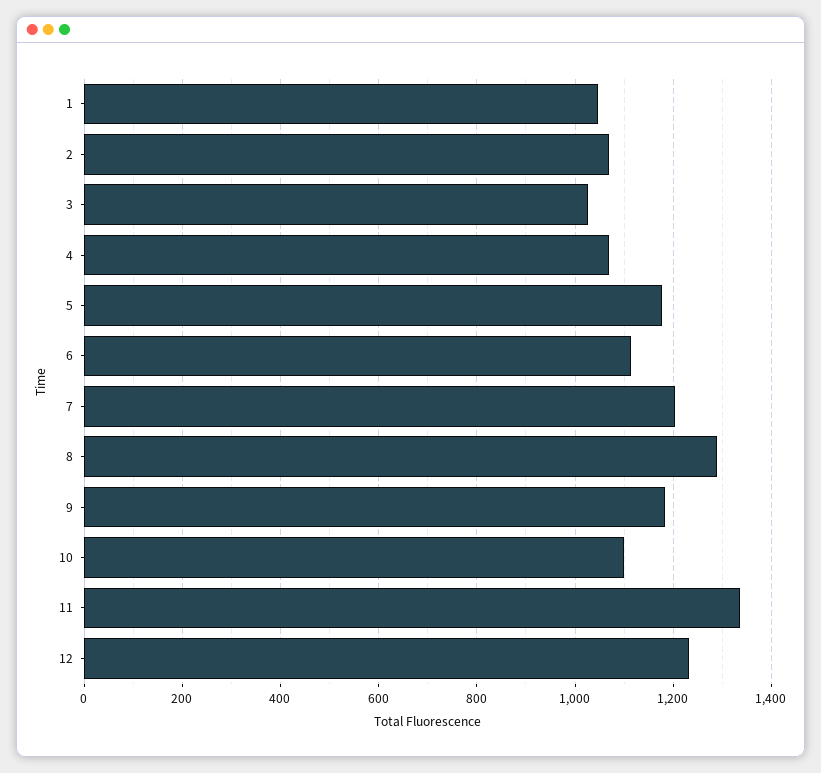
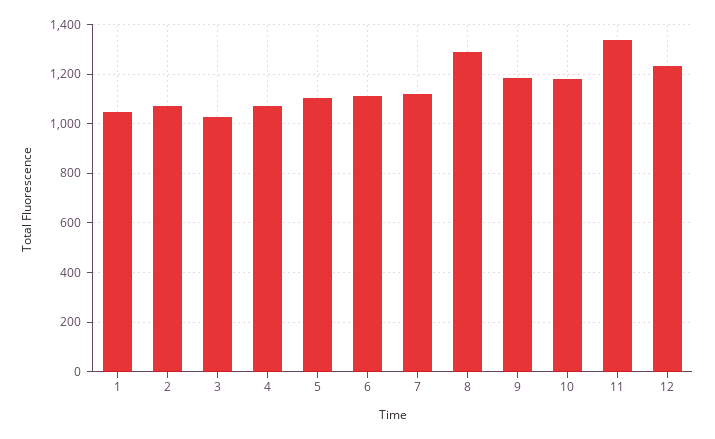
  {
    "1": 1040,
    "2": 1080,
    "3": 1020,
    "4": 1080,
-   "5": 1180,
+   "5": 1100,
    "6": 1120,
-   "7": 1200,
+   "7": 1125,
    "8": 1300,
    "9": 1180,
-   "10": 1100,
+   "10": 1175,
    "11": 1340,
    "12": 1240
  }

